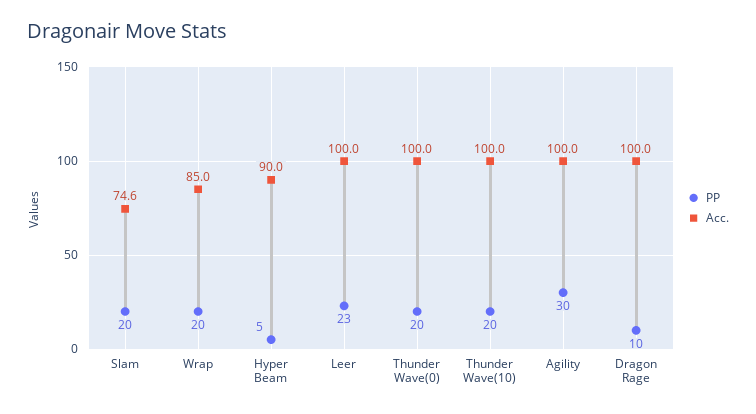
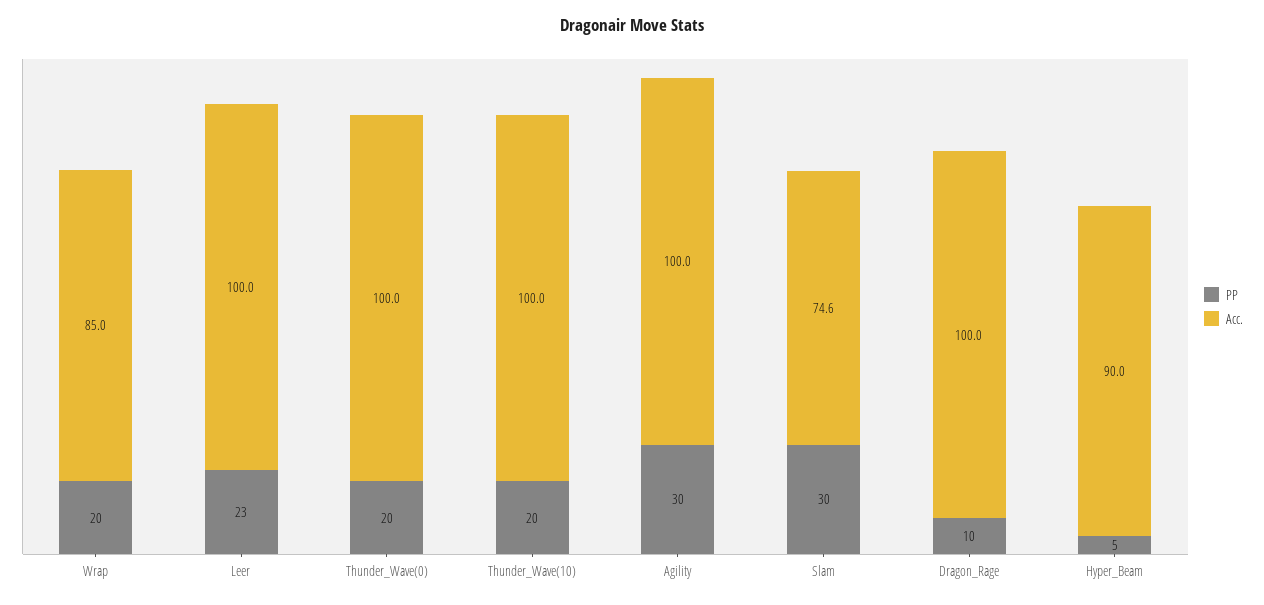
  {
    "PP": {
-     "Slam": 20,
+     "Slam": 30,
      "Wrap": 20,
      "Hyper Beam": 5,
      "Leer": 23,
      "Thunder Wave(0)": 20,
      "Thunder Wave(10)": 20,
      "Agility": 30,
      "Dragon Rage": 10
    },
    "Acc.": {
      "Slam": 74.6,
      "Wrap": 85,
      "Hyper Beam": 90,
      "Leer": 100,
      "Thunder Wave(0)": 100,
      "Thunder Wave(10)": 100,
      "Agility": 100,
      "Dragon Rage": 100
    }
  }

